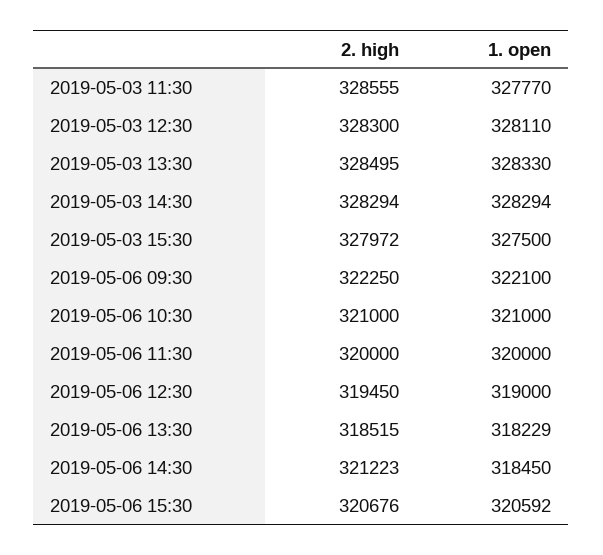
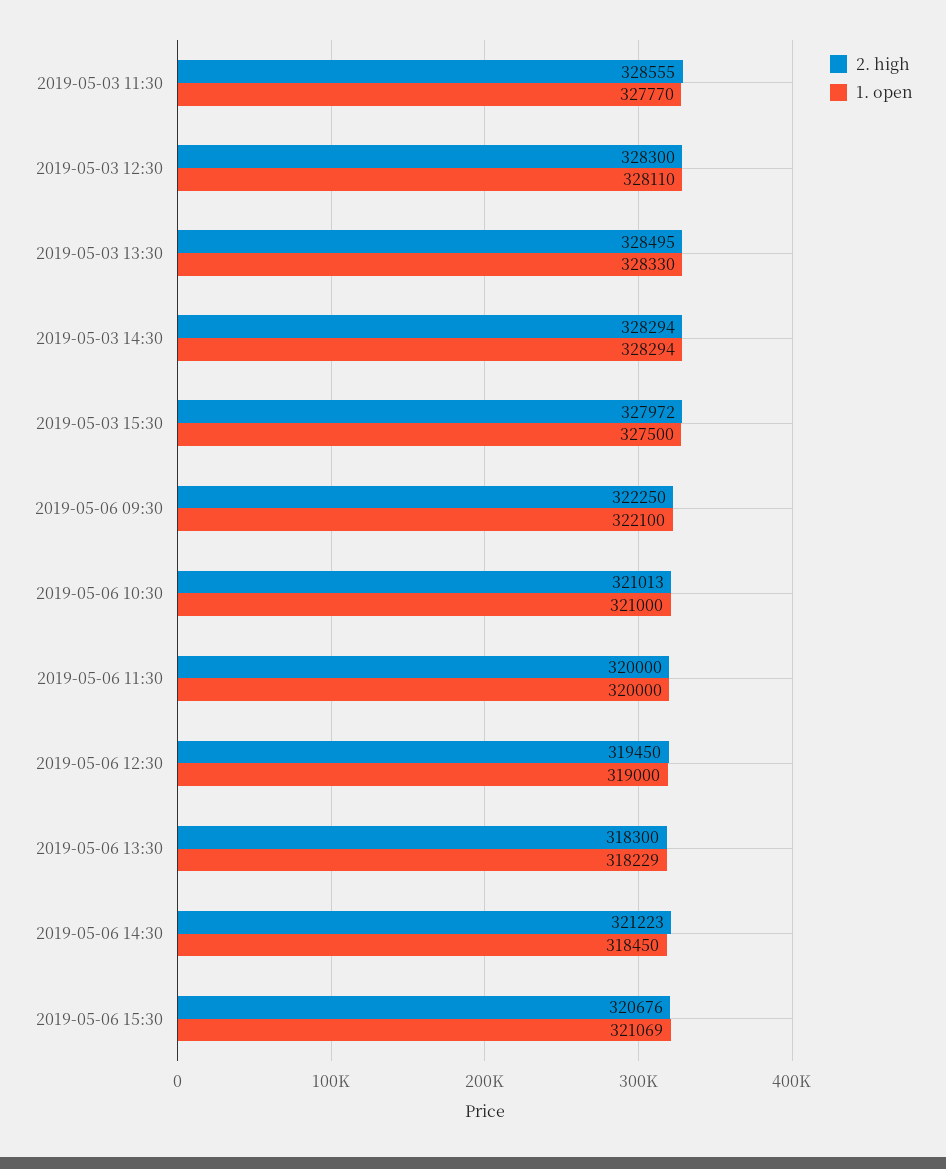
  {
    "2. high": {
      "2019-05-03 11:30": 328555,
      "2019-05-03 12:30": 328300,
      "2019-05-03 13:30": 328495,
      "2019-05-03 14:30": 328294,
      "2019-05-03 15:30": 327972,
      "2019-05-06 09:30": 322250,
-     "2019-05-06 10:30": 321000,
+     "2019-05-06 10:30": 321013,
      "2019-05-06 11:30": 320000,
      "2019-05-06 12:30": 319450,
-     "2019-05-06 13:30": 318515,
+     "2019-05-06 13:30": 318300,
      "2019-05-06 14:30": 321223,
      "2019-05-06 15:30": 320676
    },
    "1. open": {
      "2019-05-03 11:30": 327770,
      "2019-05-03 12:30": 328110,
      "2019-05-03 13:30": 328330,
      "2019-05-03 14:30": 328294,
      "2019-05-03 15:30": 327500,
      "2019-05-06 09:30": 322100,
      "2019-05-06 10:30": 321000,
      "2019-05-06 11:30": 320000,
      "2019-05-06 12:30": 319000,
      "2019-05-06 13:30": 318229,
      "2019-05-06 14:30": 318450,
-     "2019-05-06 15:30": 320592
+     "2019-05-06 15:30": 321069
    }
  }

